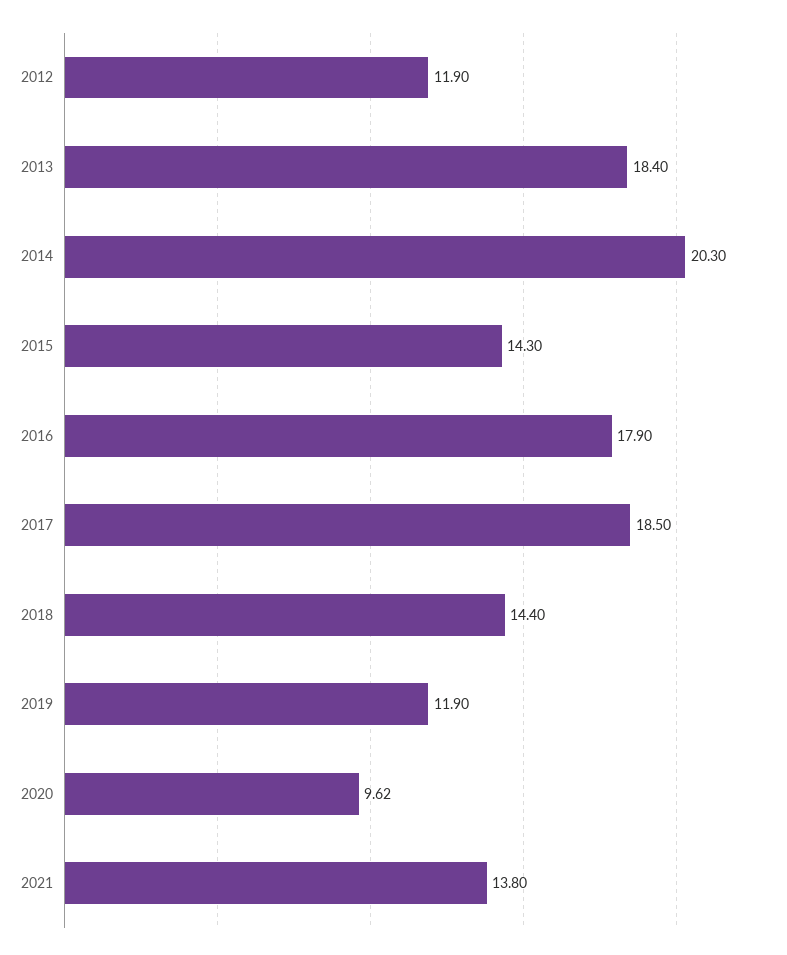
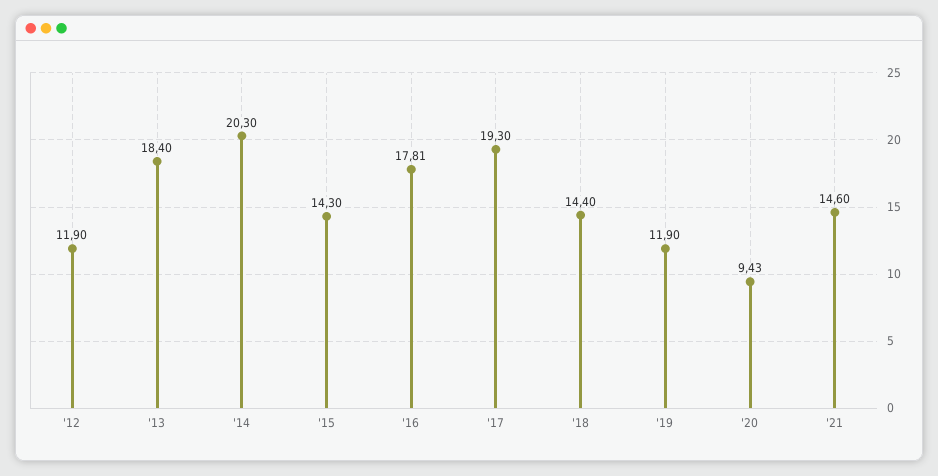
  {
    "2012": 11.9,
    "2013": 18.4,
    "2014": 20.3,
    "2015": 14.3,
-   "2016": 17.9,
+   "2016": 17.81,
-   "2017": 18.5,
+   "2017": 19.3,
    "2018": 14.4,
    "2019": 11.9,
-   "2020": 9.62,
+   "2020": 9.43,
-   "2021": 13.8
+   "2021": 14.6
  }

